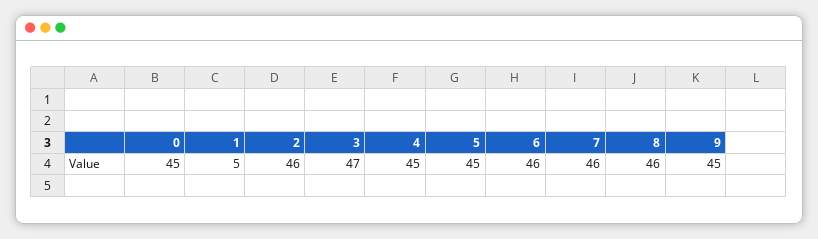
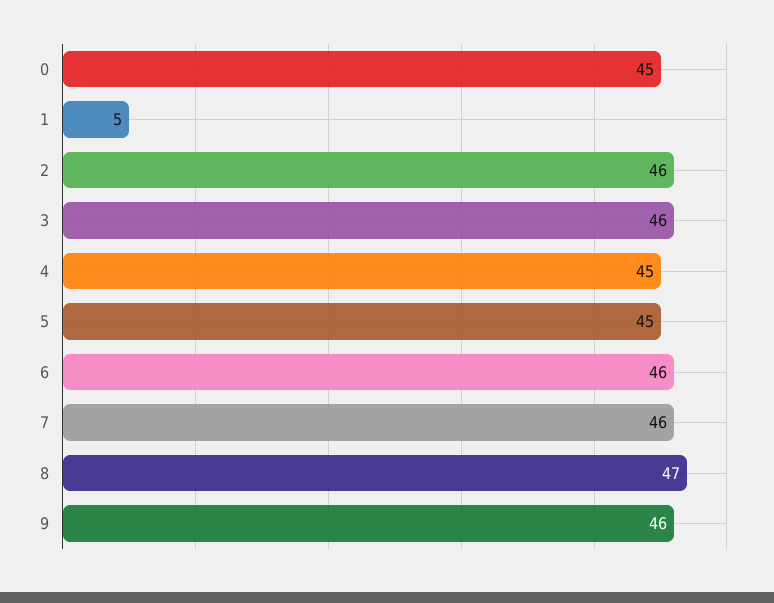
  {
    "0": 45,
    "1": 5,
    "2": 46,
-   "3": 47,
+   "3": 46,
    "4": 45,
    "5": 45,
    "6": 46,
    "7": 46,
-   "8": 46,
+   "8": 47,
-   "9": 45
+   "9": 46
  }

